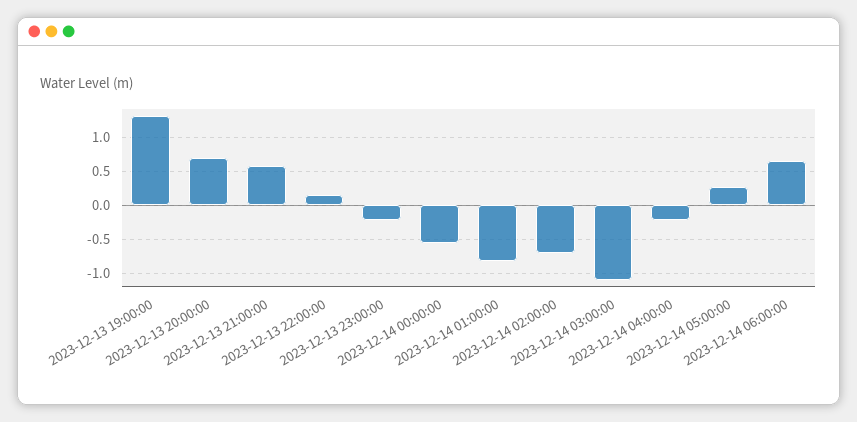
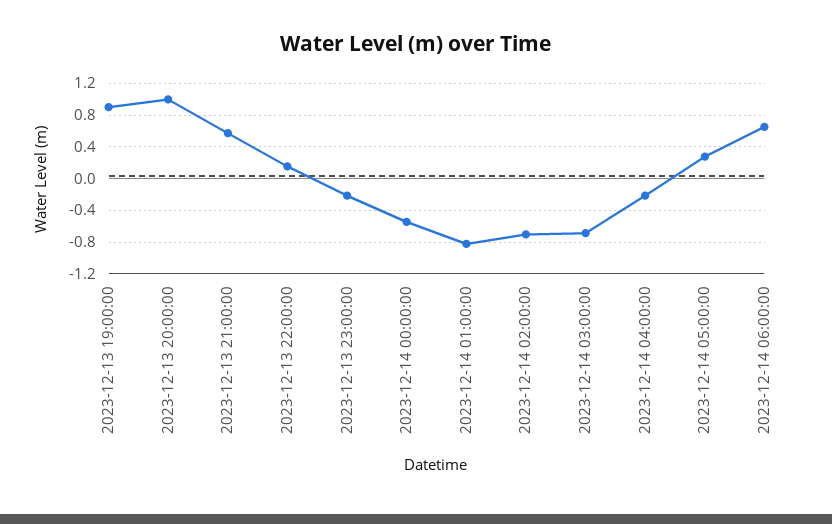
  {
-   "2023-12-13 19:00:00": 1.3,
+   "2023-12-13 19:00:00": 0.9,
-   "2023-12-13 20:00:00": 0.7,
+   "2023-12-13 20:00:00": 1,
    "2023-12-13 21:00:00": 0.6,
    "2023-12-13 22:00:00": 0.2,
    "2023-12-13 23:00:00": -0.2,
    "2023-12-14 00:00:00": -0.5,
    "2023-12-14 01:00:00": -0.8,
    "2023-12-14 02:00:00": -0.7,
-   "2023-12-14 03:00:00": -1.1,
+   "2023-12-14 03:00:00": -0.7,
    "2023-12-14 04:00:00": -0.2,
    "2023-12-14 05:00:00": 0.3,
    "2023-12-14 06:00:00": 0.7
  }

